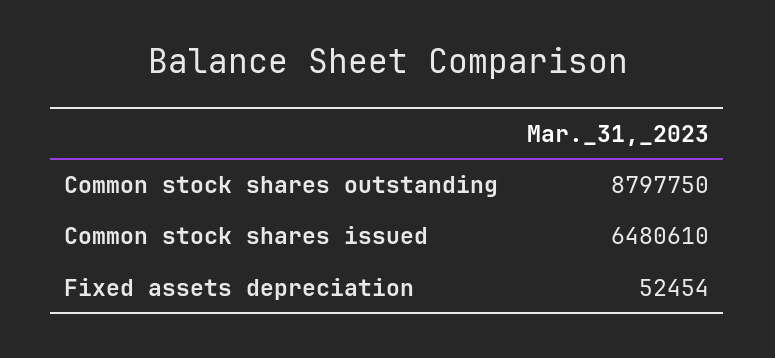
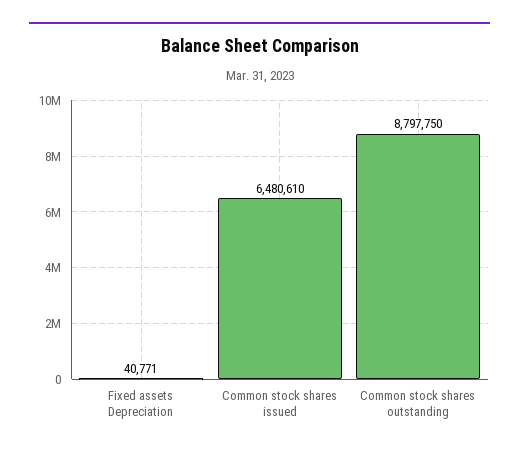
  {
    "Common stock shares outstanding": 8797750,
    "Common stock shares issued": 6480610,
-   "Fixed assets depreciation": 52454
+   "Fixed assets depreciation": 40771
  }

